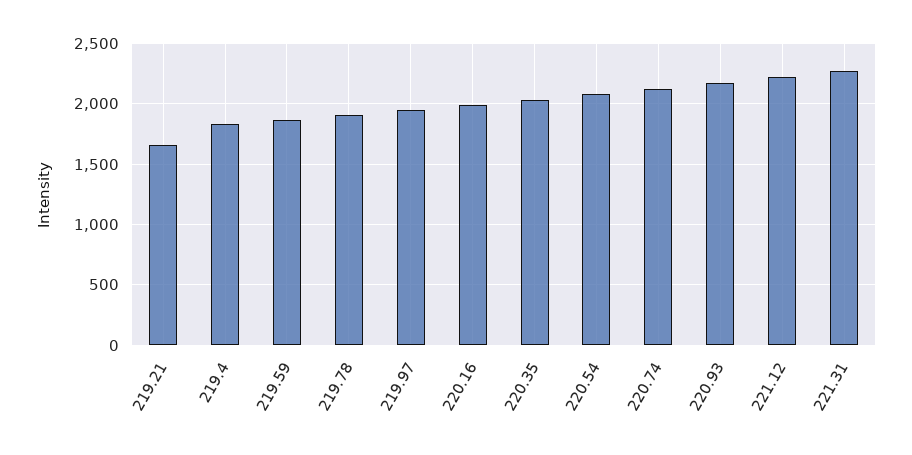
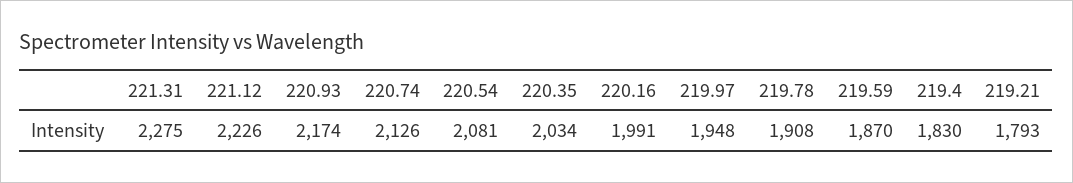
  {
-   "219.21": 1650,
+   "219.21": 1793,
    "219.4": 1830,
    "219.59": 1870,
    "219.78": 1908,
    "219.97": 1948,
    "220.16": 1991,
    "220.35": 2034,
    "220.54": 2081,
    "220.74": 2126,
    "220.93": 2174,
    "221.12": 2226,
    "221.31": 2275
  }

